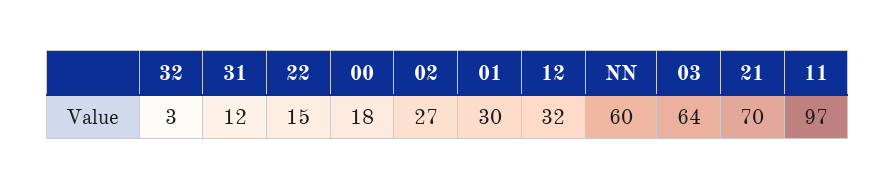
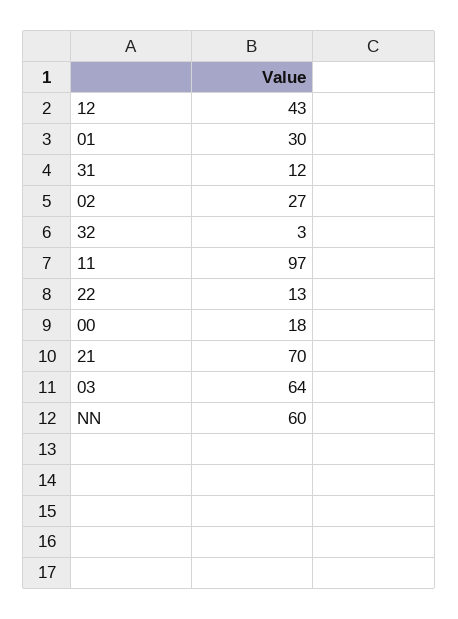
  {
    "32": 3,
    "31": 12,
-   "22": 15,
+   "22": 13,
    "00": 18,
    "02": 27,
    "01": 30,
-   "12": 32,
+   "12": 43,
    "NN": 60,
    "03": 64,
    "21": 70,
    "11": 97
  }

